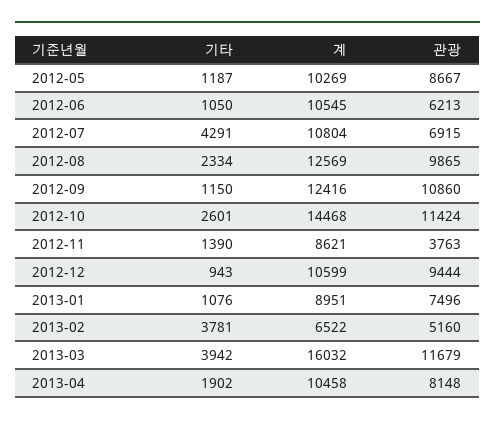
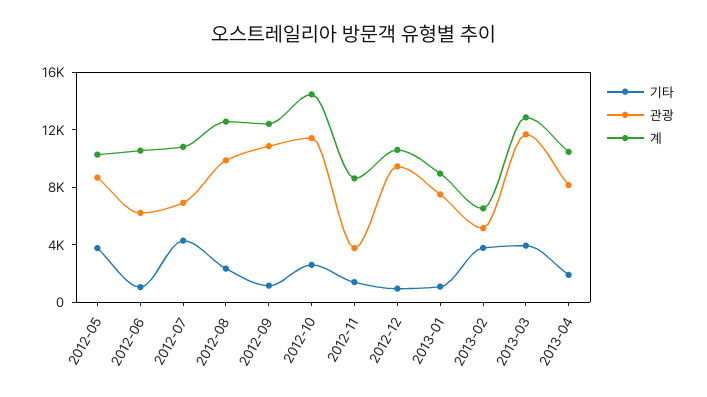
  {
    "기타": {
-     "2012-05": 1187,
+     "2012-05": 4000,
      "2012-06": 1050,
      "2012-07": 4291,
      "2012-08": 2334,
      "2012-09": 1150,
      "2012-10": 2601,
      "2012-11": 1390,
      "2012-12": 943,
      "2013-01": 1076,
      "2013-02": 3781,
      "2013-03": 3942,
      "2013-04": 1902
    },
    "계": {
      "2012-05": 10269,
      "2012-06": 10545,
      "2012-07": 10804,
      "2012-08": 12569,
      "2012-09": 12416,
      "2012-10": 14468,
      "2012-11": 8621,
      "2012-12": 10599,
      "2013-01": 8951,
      "2013-02": 6522,
-     "2013-03": 16032,
+     "2013-03": 13000,
      "2013-04": 10458
    },
    "관광": {
      "2012-05": 8667,
      "2012-06": 6213,
      "2012-07": 6915,
      "2012-08": 9865,
      "2012-09": 10860,
      "2012-10": 11424,
      "2012-11": 3763,
      "2012-12": 9444,
      "2013-01": 7496,
      "2013-02": 5160,
      "2013-03": 11679,
      "2013-04": 8148
    }
  }

